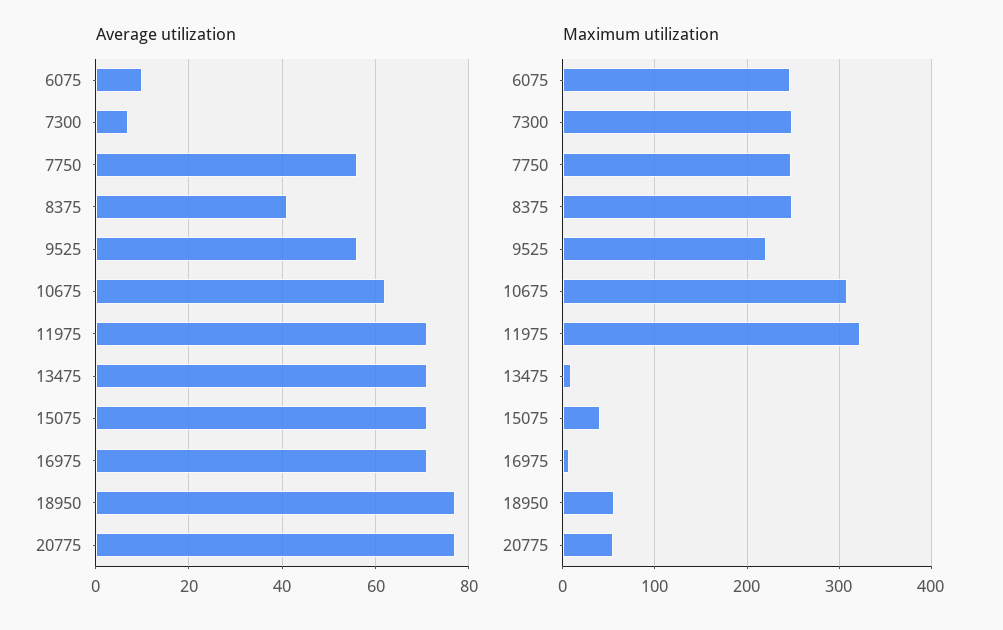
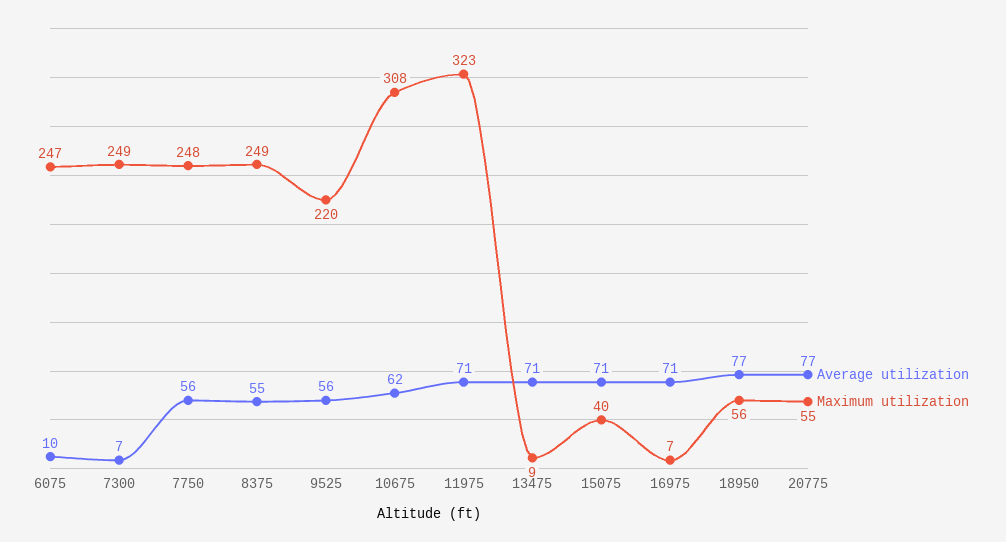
  {
    "Average utilization": {
      "6075": 10,
      "7300": 7,
      "7750": 56,
-     "8375": 40,
+     "8375": 55,
      "9525": 56,
      "10675": 62,
      "11975": 71,
      "13475": 71,
      "15075": 71,
      "16975": 71,
      "18950": 77,
      "20775": 77
    },
    "Maximum utilization": {
      "6075": 247,
      "7300": 249,
      "7750": 248,
      "8375": 249,
      "9525": 220,
      "10675": 308,
      "11975": 323,
      "13475": 9,
      "15075": 40,
      "16975": 7,
      "18950": 56,
      "20775": 55
    }
  }

